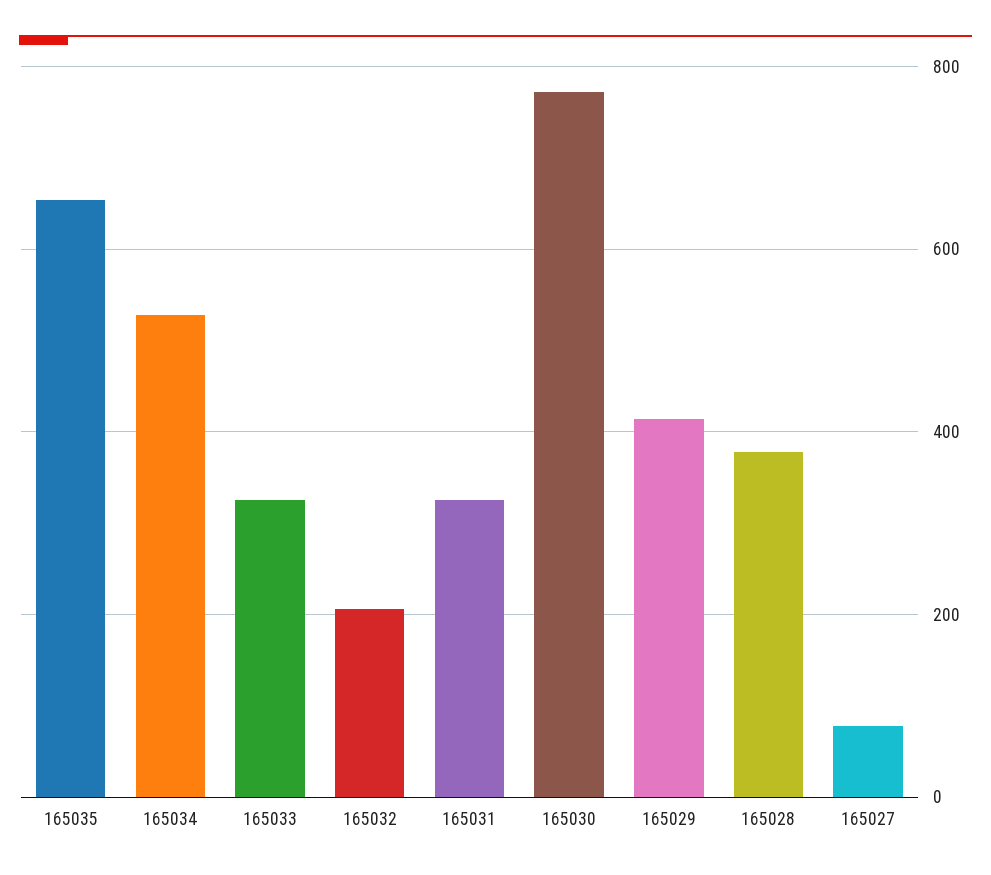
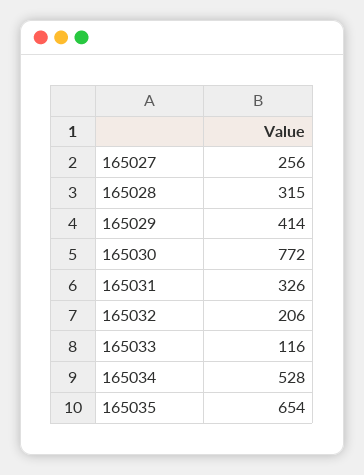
  {
    "165035": 654,
    "165034": 528,
-   "165033": 320,
+   "165033": 116,
    "165032": 206,
    "165031": 326,
    "165030": 772,
    "165029": 414,
-   "165028": 380,
+   "165028": 315,
-   "165027": 80
+   "165027": 256
  }

